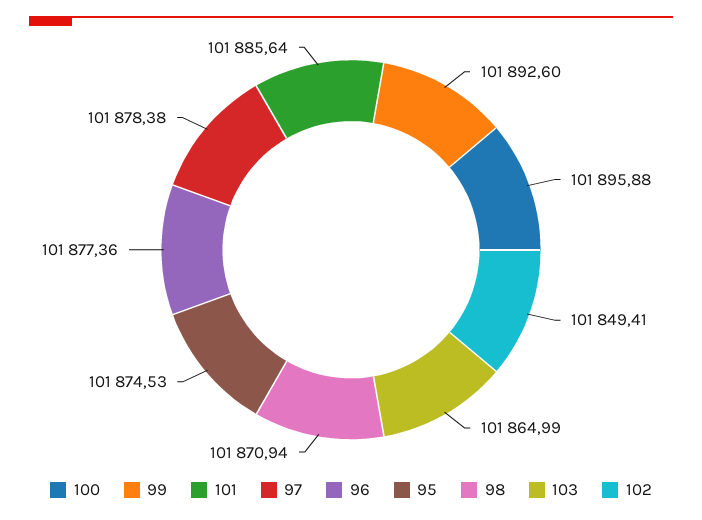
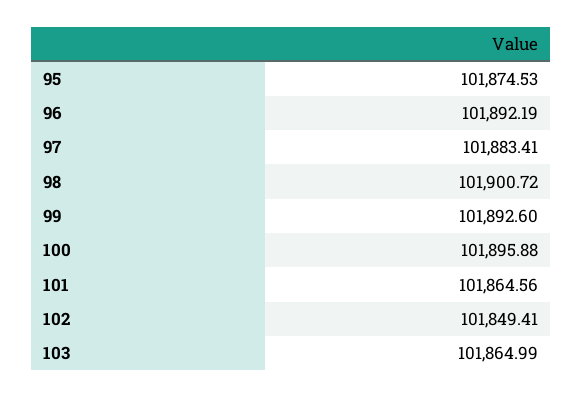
  {
    "100": 101895.88,
    "99": 101892.6,
-   "101": 101885.64,
+   "101": 101864.56,
-   "97": 101878.38,
+   "97": 101883.41,
-   "96": 101877.36,
+   "96": 101892.19,
    "95": 101874.53,
-   "98": 101870.94,
+   "98": 101900.72,
    "103": 101864.99,
    "102": 101849.41
  }

